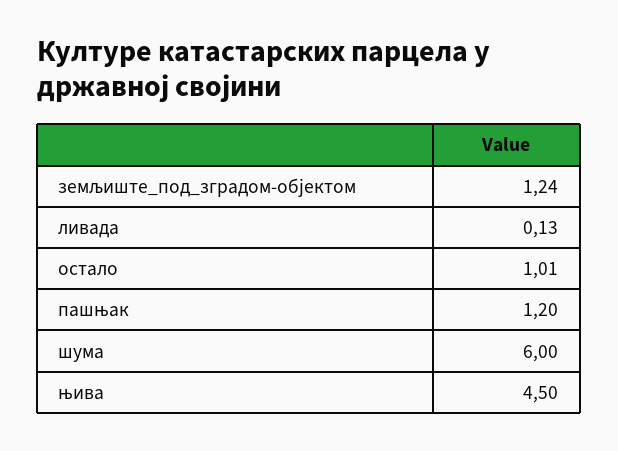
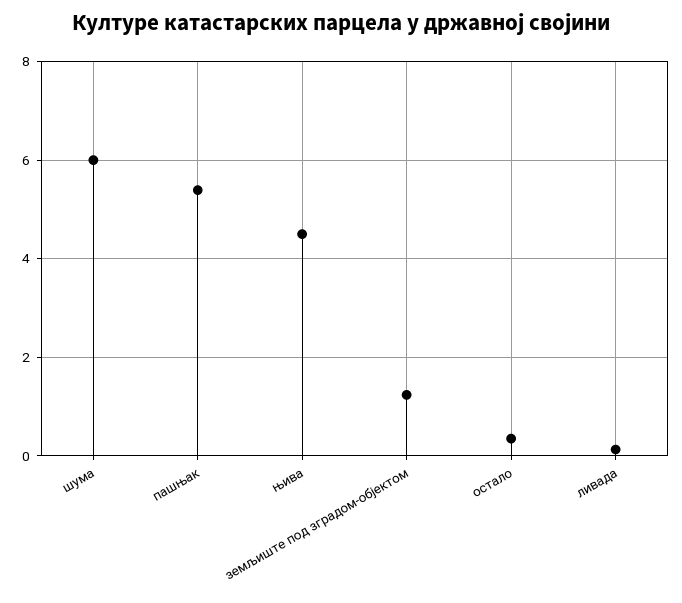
  {
    "земљиште_под_зградом-објектом": 1.24,
    "ливада": 0.13,
-   "остало": 1.01,
+   "остало": 0.4,
-   "пашњак": 1.2,
+   "пашњак": 5.4,
    "шума": 6,
    "њива": 4.5
  }

